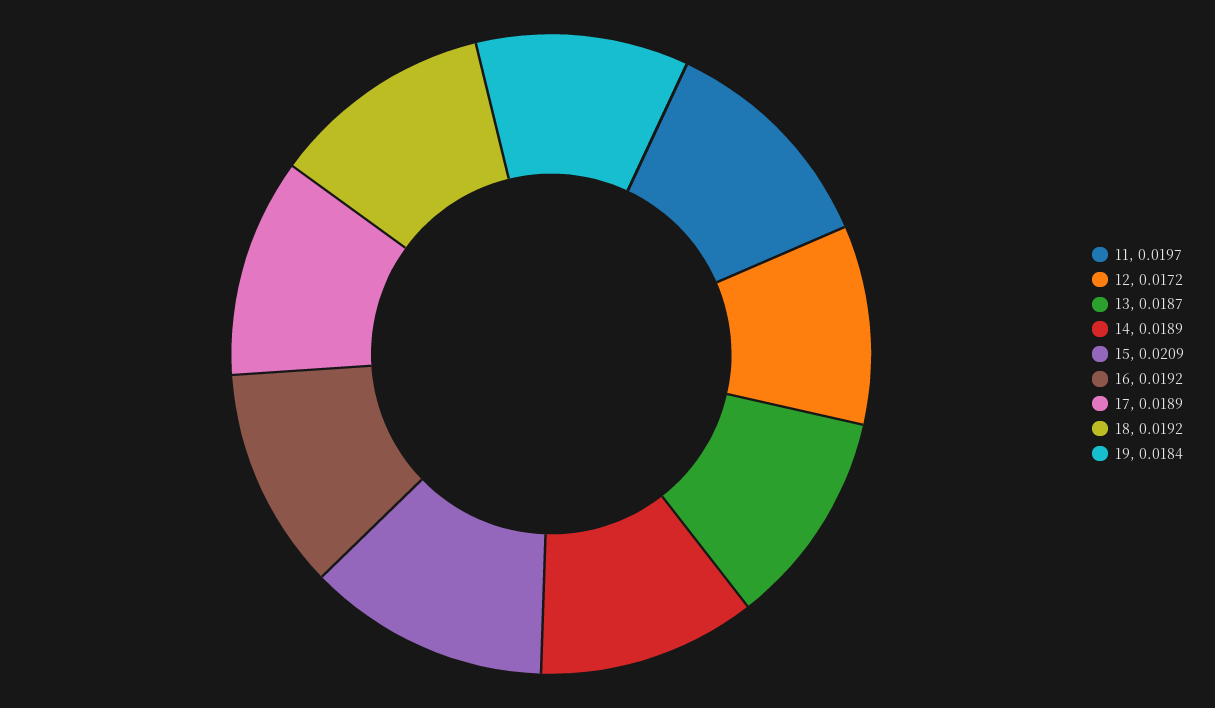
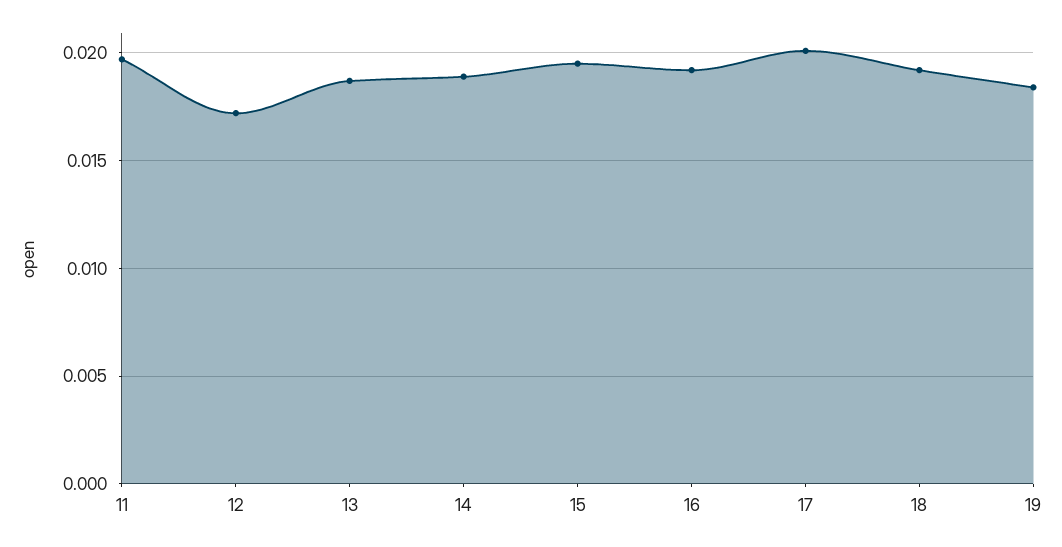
  {
    "11": 0.0197,
    "12": 0.0172,
    "13": 0.0187,
    "14": 0.0189,
-   "15": 0.0209,
+   "15": 0.0195,
    "16": 0.0192,
-   "17": 0.0189,
+   "17": 0.02,
    "18": 0.0192,
    "19": 0.0184
  }

